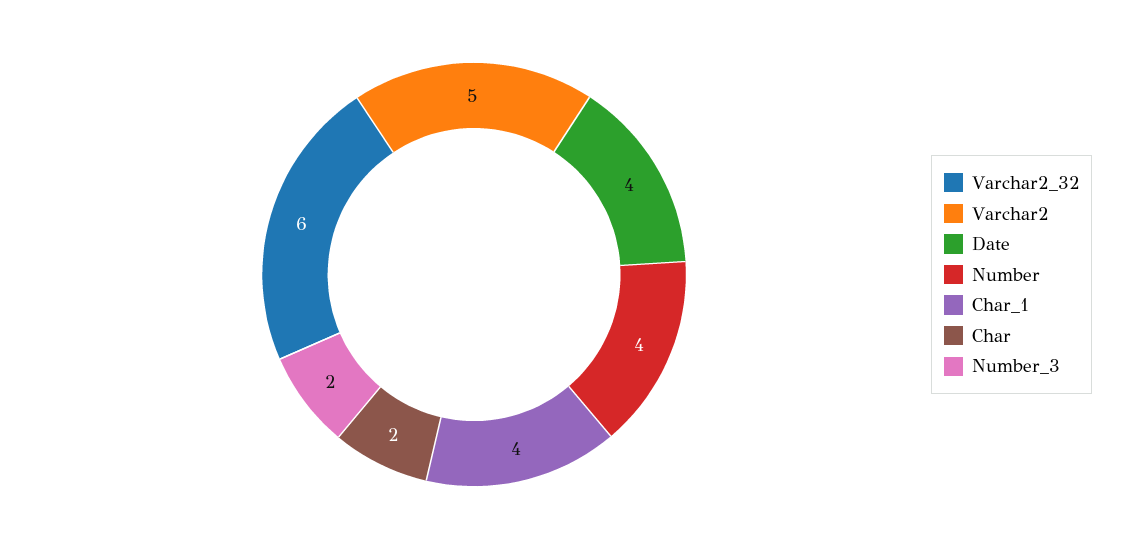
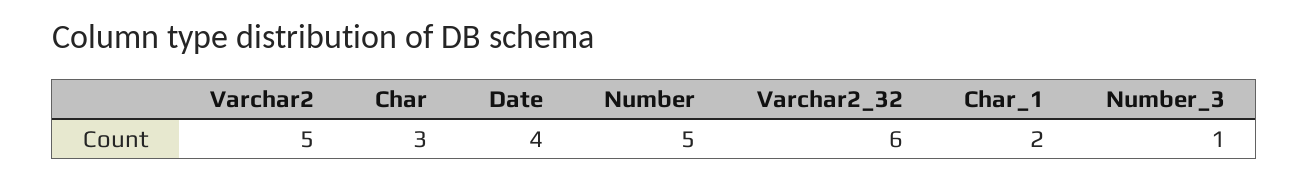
  {
    "Varchar2_32": 6,
    "Varchar2": 5,
    "Date": 4,
-   "Number": 4,
+   "Number": 5,
-   "Char_1": 4,
+   "Char_1": 2,
-   "Char": 2,
+   "Char": 3,
-   "Number_3": 2
+   "Number_3": 1
  }

